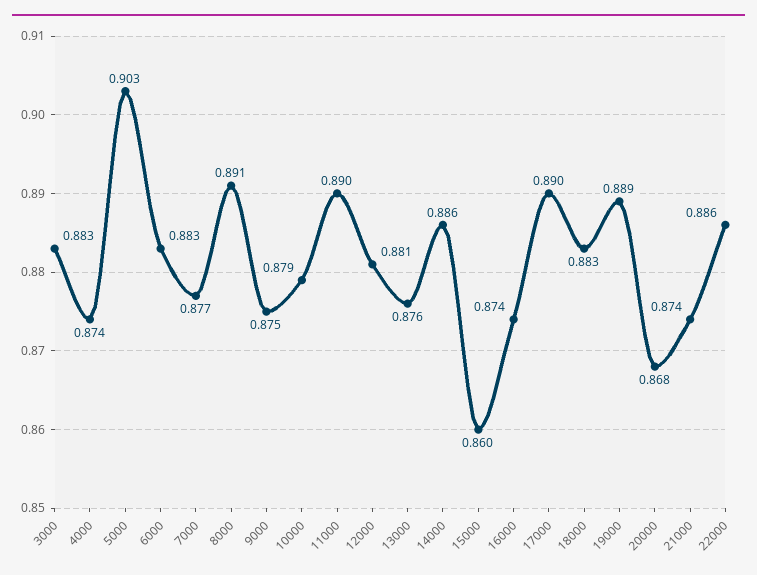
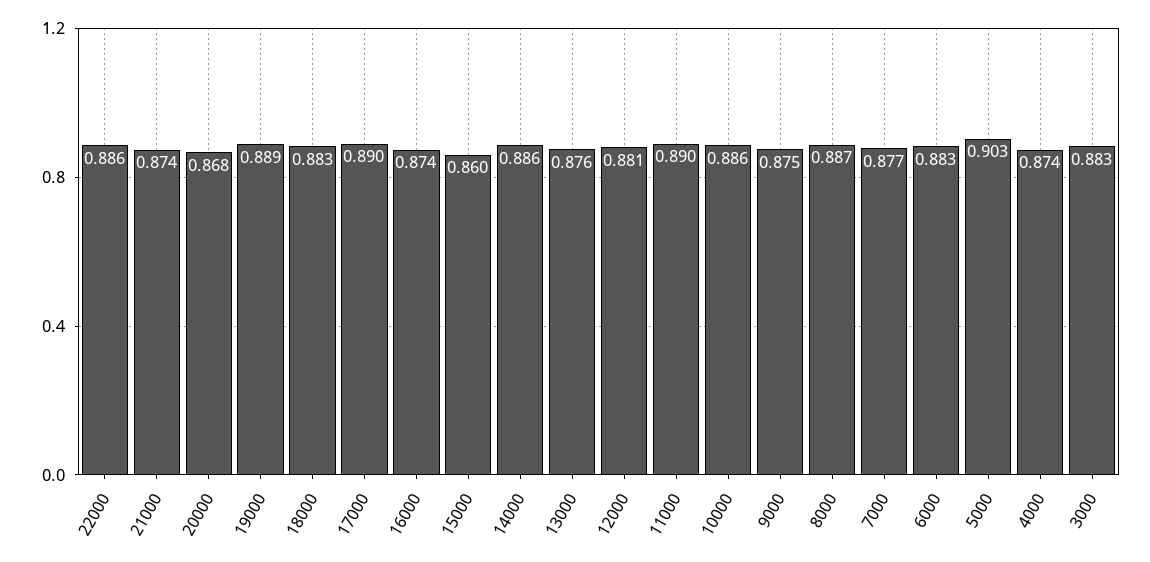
  {
    "3000": 0.883,
    "4000": 0.874,
    "5000": 0.903,
    "6000": 0.883,
    "7000": 0.877,
-   "8000": 0.891,
+   "8000": 0.887,
    "9000": 0.875,
-   "10000": 0.879,
+   "10000": 0.886,
    "11000": 0.89,
    "12000": 0.881,
    "13000": 0.876,
    "14000": 0.886,
    "15000": 0.86,
    "16000": 0.874,
    "17000": 0.89,
    "18000": 0.883,
    "19000": 0.889,
    "20000": 0.868,
    "21000": 0.874,
    "22000": 0.886
  }

